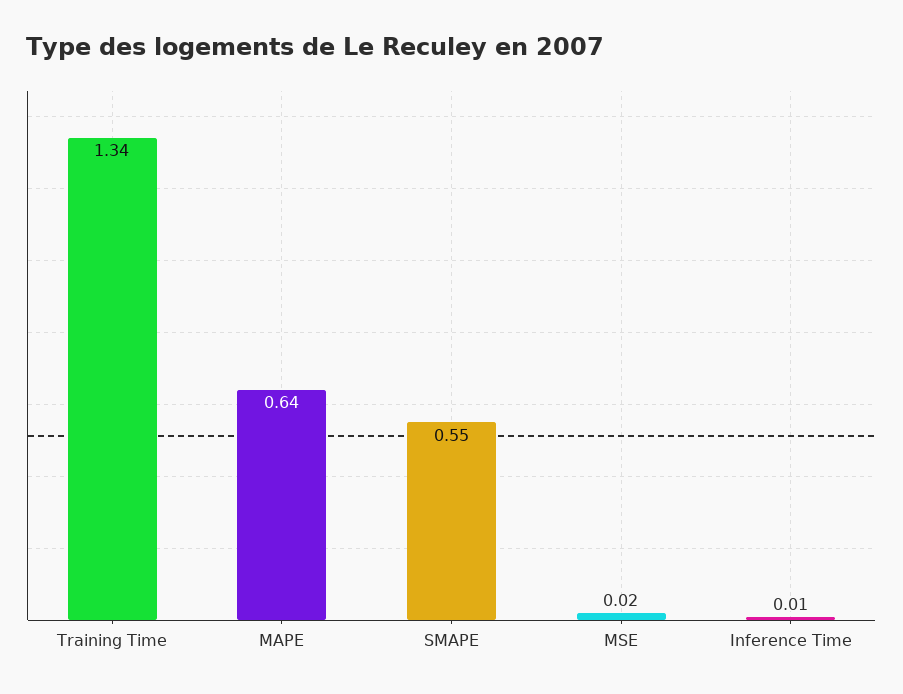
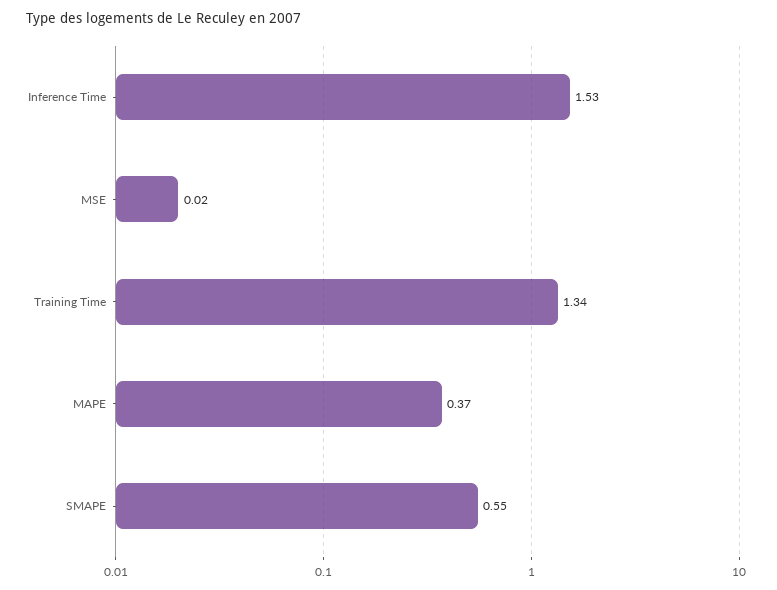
  {
    "Training Time": 1.34,
-   "MAPE": 0.64,
+   "MAPE": 0.37,
    "SMAPE": 0.55,
    "MSE": 0.02,
-   "Inference Time": 0.01
+   "Inference Time": 1.53
  }

